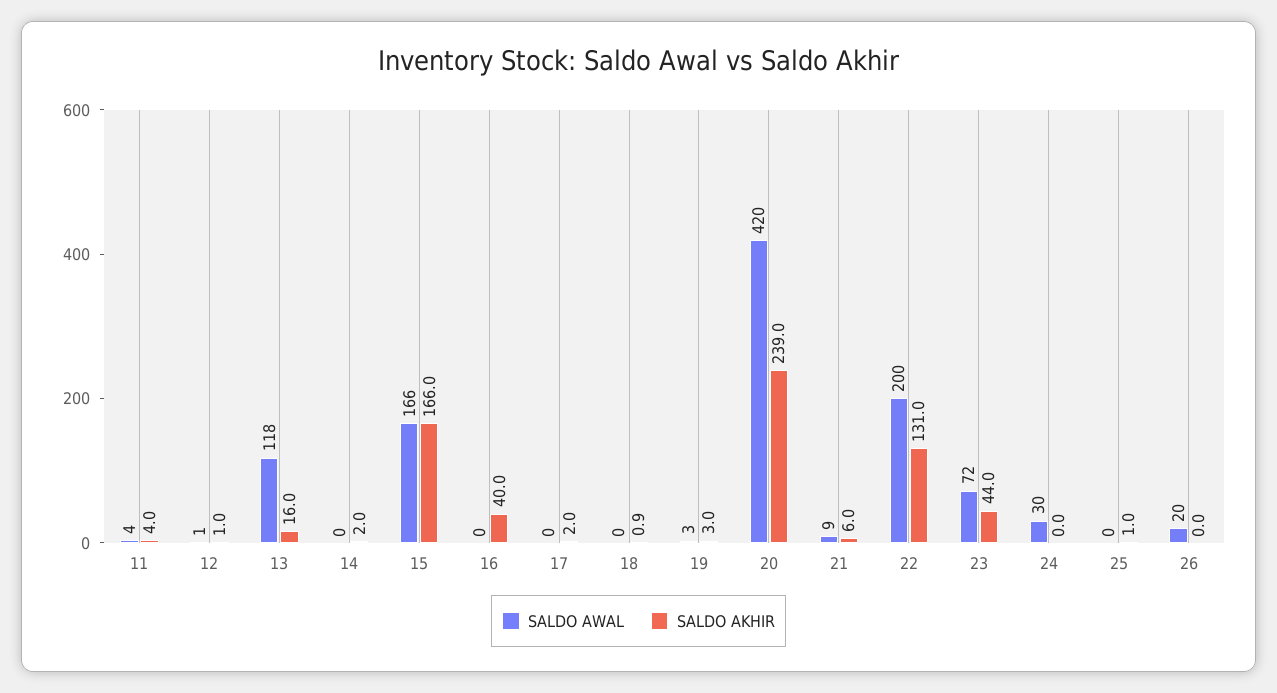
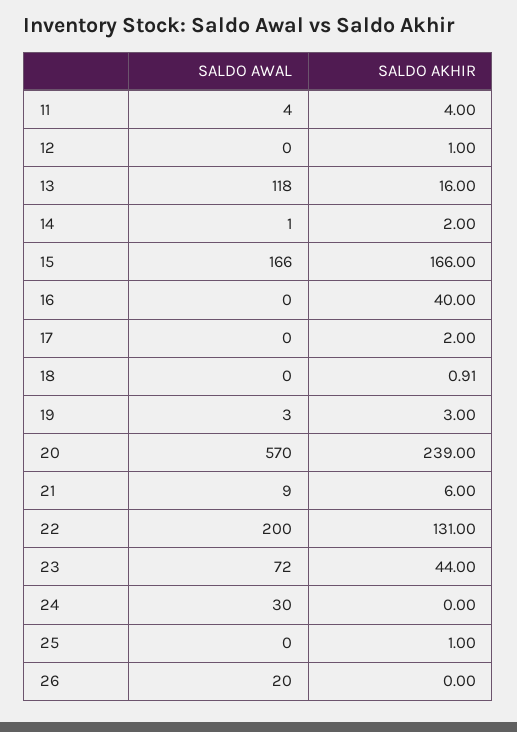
  {
    "SALDO AWAL": {
      "11": 4,
-     "12": 1,
+     "12": 0,
      "13": 118,
-     "14": 0,
+     "14": 1,
      "15": 166,
      "16": 0,
      "17": 0,
      "18": 0,
      "19": 3,
-     "20": 420,
+     "20": 570,
      "21": 9,
      "22": 200,
      "23": 72,
      "24": 30,
      "25": 0,
      "26": 20
    },
    "SALDO AKHIR": {
      "11": 4,
      "12": 1,
      "13": 16,
      "14": 2,
      "15": 166,
      "16": 40,
      "17": 2,
      "18": 0.91,
      "19": 3,
      "20": 239,
      "21": 6,
      "22": 131,
      "23": 44,
      "24": 0,
      "25": 1,
      "26": 0
    }
  }

